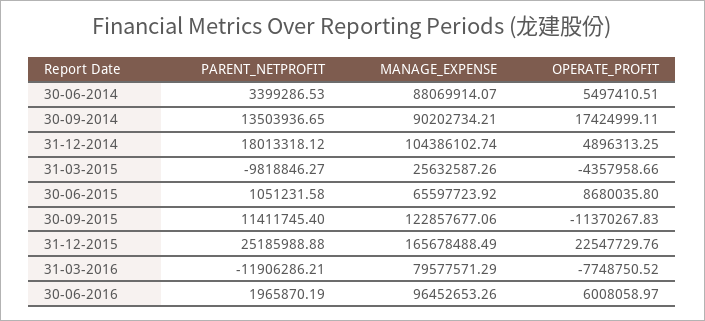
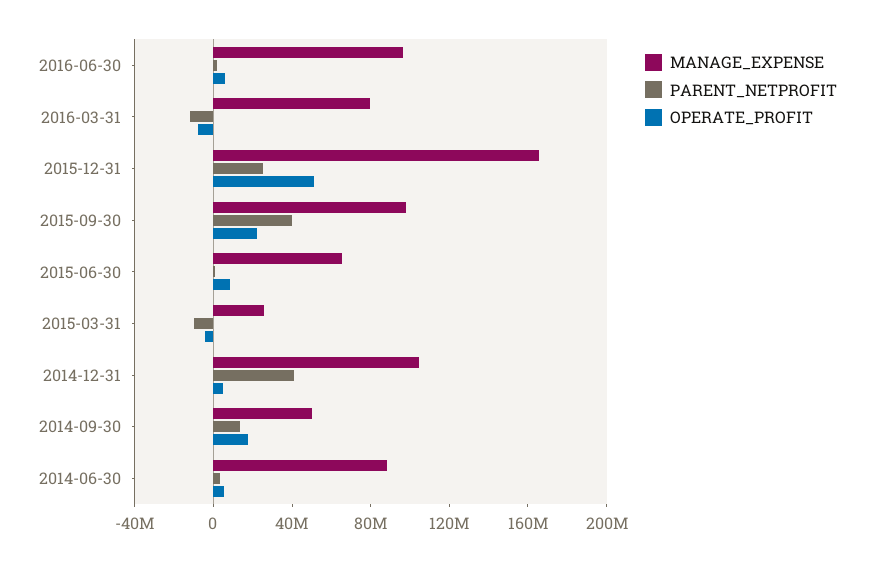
  {
    "PARENT_NETPROFIT": {
      "30-06-2014": 3399286.53,
      "30-09-2014": 13503936.65,
-     "31-12-2014": 18013318.12,
+     "31-12-2014": 40000000,
      "31-03-2015": -9818846.27,
      "30-06-2015": 1051231.58,
-     "30-09-2015": 11411745.4,
+     "30-09-2015": 40000000,
      "31-12-2015": 25185988.88,
      "31-03-2016": -11906286.21,
      "30-06-2016": 1965870.19
    },
    "MANAGE_EXPENSE": {
      "30-06-2014": 88069914.07,
-     "30-09-2014": 90202734.21,
+     "30-09-2014": 50000000,
      "31-12-2014": 104386102.74,
      "31-03-2015": 25632587.26,
      "30-06-2015": 65597723.92,
-     "30-09-2015": 122857677.06,
+     "30-09-2015": 100000000,
      "31-12-2015": 165678488.49,
      "31-03-2016": 79577571.29,
      "30-06-2016": 96452653.26
    },
    "OPERATE_PROFIT": {
      "30-06-2014": 5497410.51,
      "30-09-2014": 17424999.11,
      "31-12-2014": 4896313.25,
      "31-03-2015": -4357958.66,
      "30-06-2015": 8680035.8,
-     "30-09-2015": -11370267.83,
+     "30-09-2015": 20000000,
-     "31-12-2015": 22547729.76,
+     "31-12-2015": 50000000,
      "31-03-2016": -7748750.52,
      "30-06-2016": 6008058.97
    }
  }

